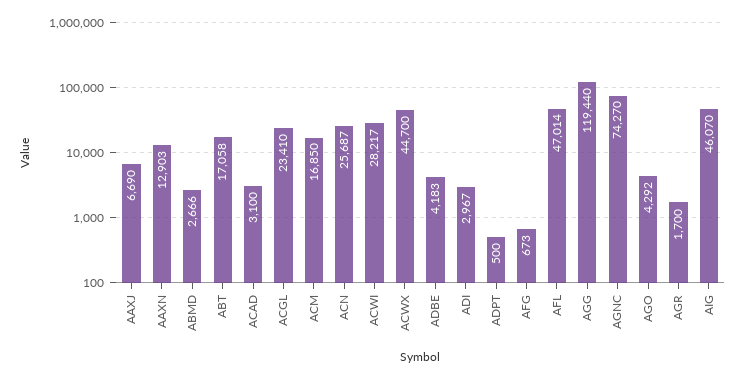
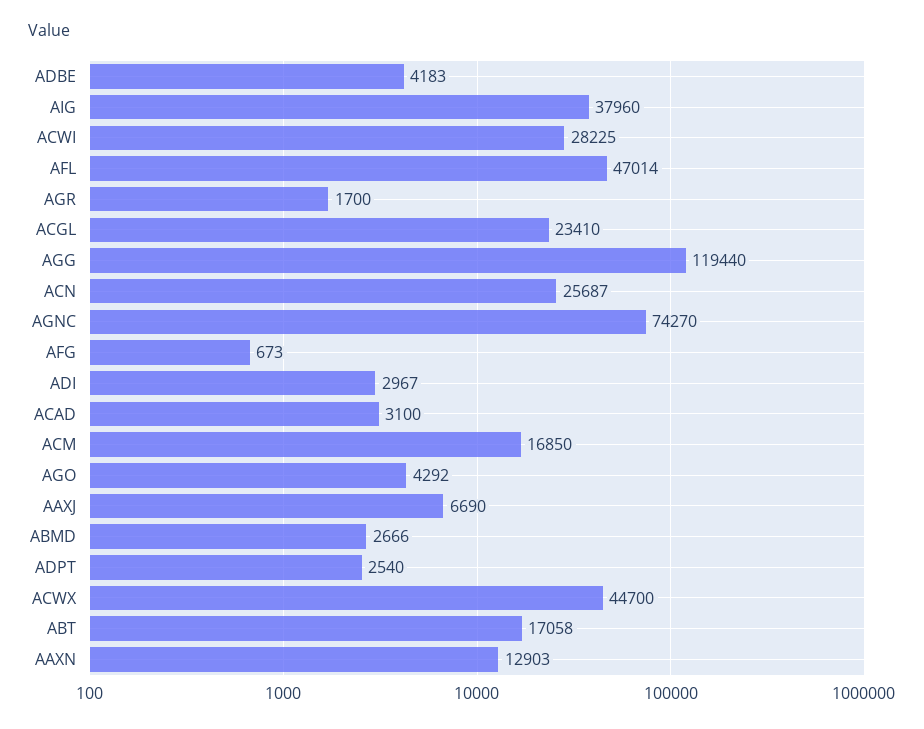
  {
    "AAXJ": 6690,
    "AAXN": 12903,
    "ABMD": 2666,
    "ABT": 17058,
    "ACAD": 3100,
    "ACGL": 23410,
    "ACM": 16850,
    "ACN": 25687,
-   "ACWI": 28217,
+   "ACWI": 28225,
    "ACWX": 44700,
    "ADBE": 4183,
    "ADI": 2967,
-   "ADPT": 500,
+   "ADPT": 2540,
    "AFG": 673,
    "AFL": 47014,
    "AGG": 119440,
    "AGNC": 74270,
    "AGO": 4292,
    "AGR": 1700,
-   "AIG": 46070
+   "AIG": 37960
  }

